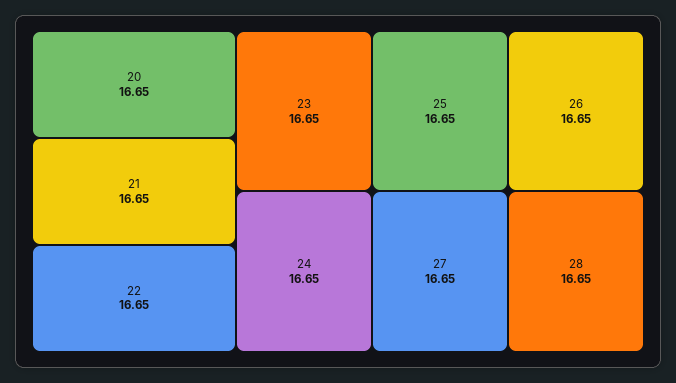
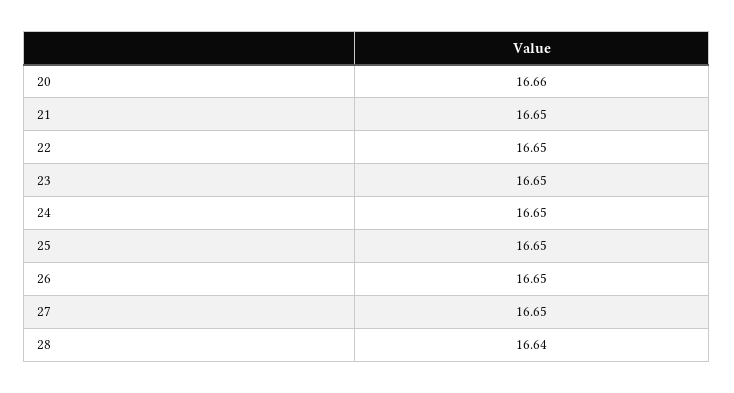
  {
-   "20": 16.65,
+   "20": 16.66,
    "21": 16.65,
    "22": 16.65,
    "23": 16.65,
    "24": 16.65,
    "25": 16.65,
    "26": 16.65,
    "27": 16.65,
-   "28": 16.65
+   "28": 16.64
  }

